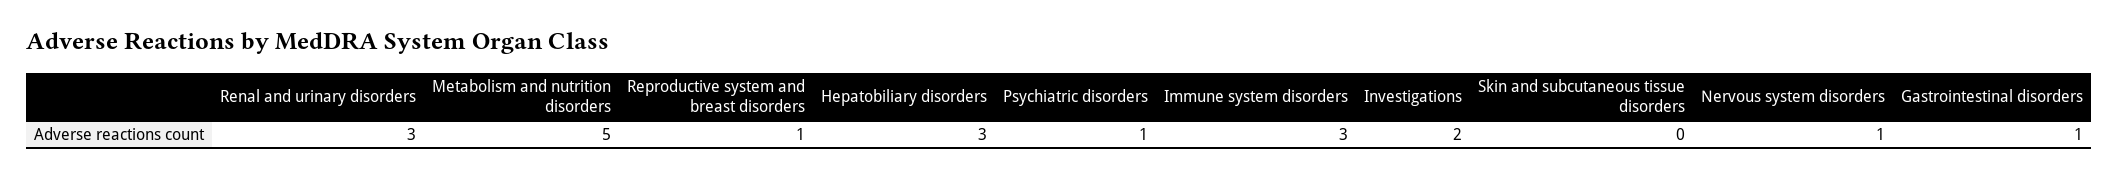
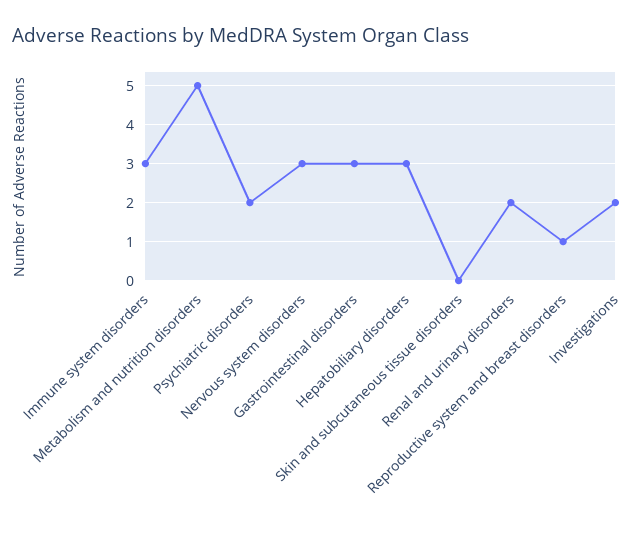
  {
-   "Renal and urinary disorders": 3,
+   "Renal and urinary disorders": 2,
    "Metabolism and nutrition disorders": 5,
    "Reproductive system and breast disorders": 1,
    "Hepatobiliary disorders": 3,
-   "Psychiatric disorders": 1,
+   "Psychiatric disorders": 2,
    "Immune system disorders": 3,
    "Investigations": 2,
    "Skin and subcutaneous tissue disorders": 0,
-   "Nervous system disorders": 1,
+   "Nervous system disorders": 3,
-   "Gastrointestinal disorders": 1
+   "Gastrointestinal disorders": 3
  }

